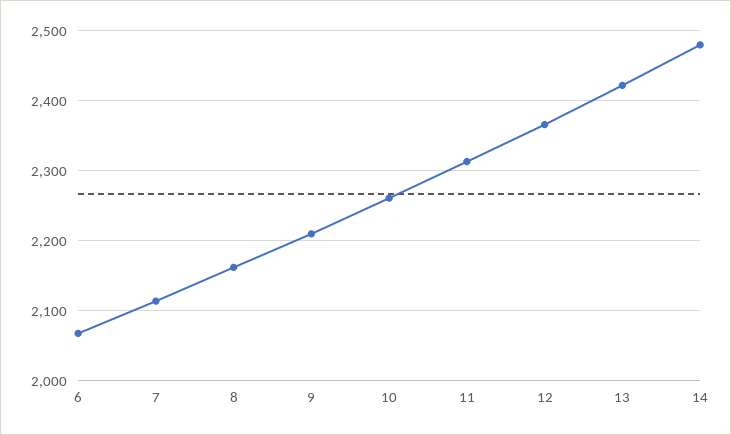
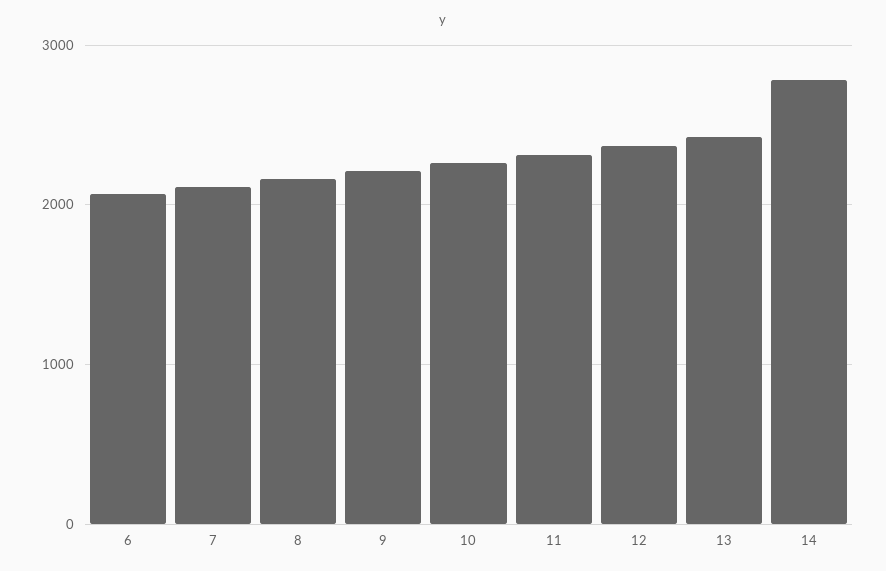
  {
    "6": 2070,
    "7": 2110,
    "8": 2160,
    "9": 2210,
    "10": 2260,
    "11": 2310,
    "12": 2370,
    "13": 2420,
-   "14": 2480
+   "14": 2800
  }

